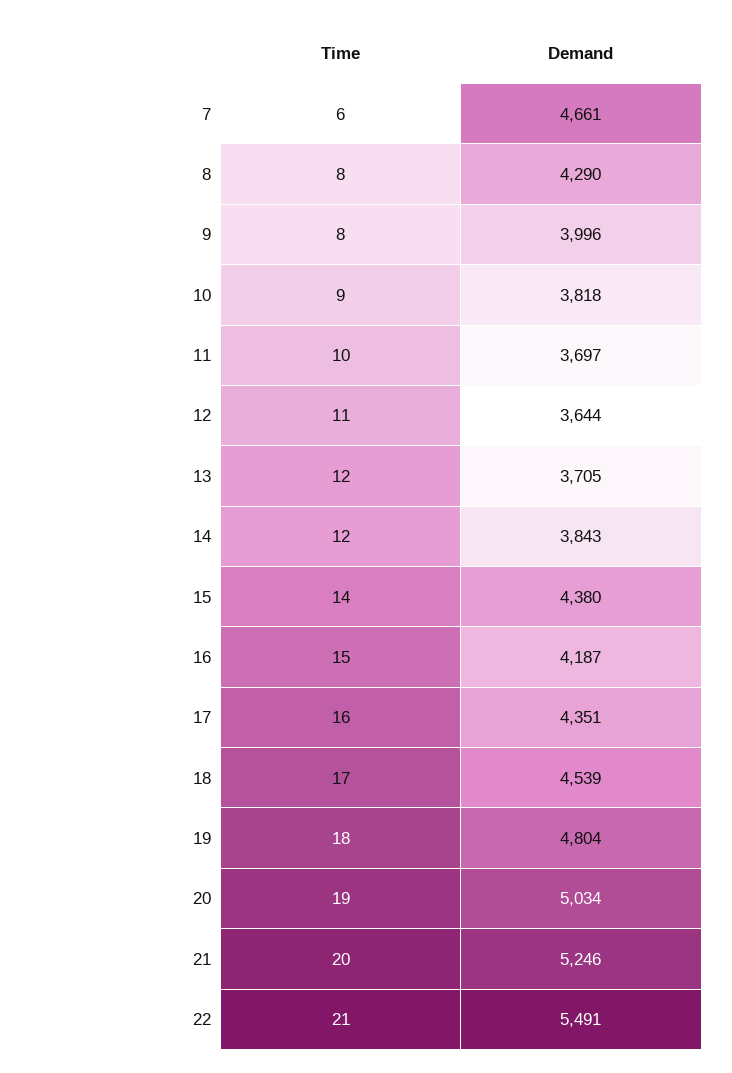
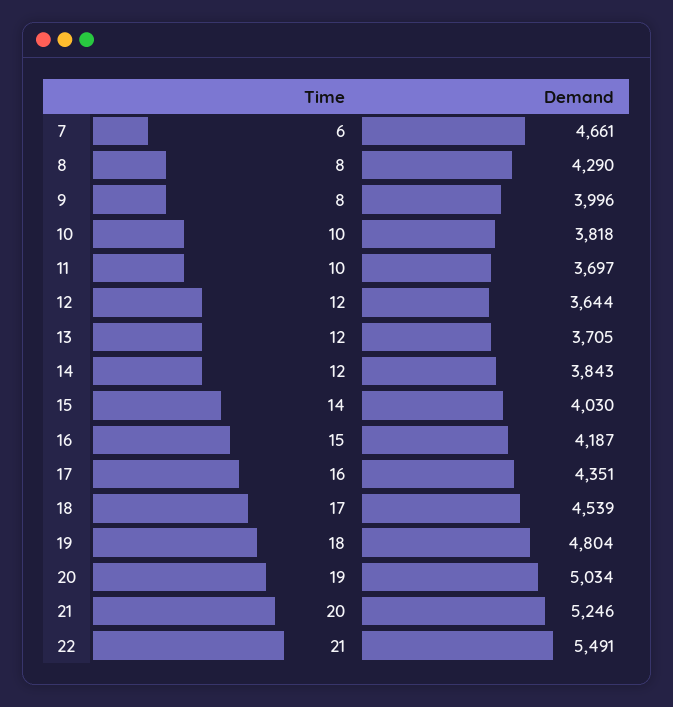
  {
    "Time": {
      "7": 6,
      "8": 8,
      "9": 8,
-     "10": 9,
+     "10": 10,
      "11": 10,
-     "12": 11,
+     "12": 12,
      "13": 12,
      "14": 12,
      "15": 14,
      "16": 15,
      "17": 16,
      "18": 17,
      "19": 18,
      "20": 19,
      "21": 20,
      "22": 21
    },
    "Demand": {
      "7": 4661,
      "8": 4290,
      "9": 3996,
      "10": 3818,
      "11": 3697,
      "12": 3644,
      "13": 3705,
      "14": 3843,
-     "15": 4380,
+     "15": 4030,
      "16": 4187,
      "17": 4351,
      "18": 4539,
      "19": 4804,
      "20": 5034,
      "21": 5246,
      "22": 5491
    }
  }

